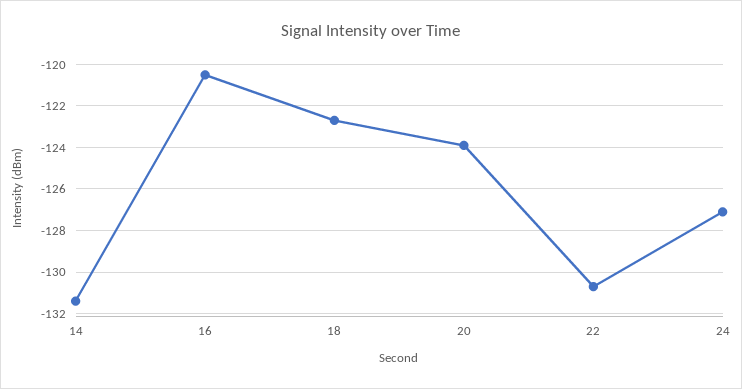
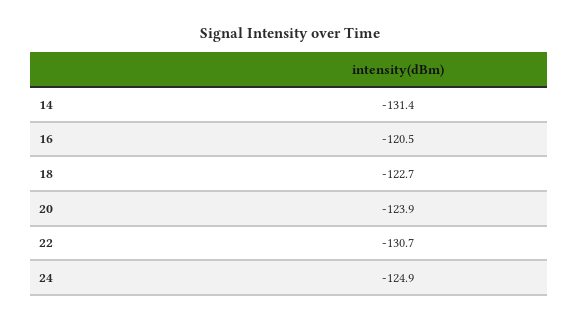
  {
    "14": -131.4,
    "16": -120.5,
    "18": -122.7,
    "20": -123.9,
    "22": -130.7,
-   "24": -127
+   "24": -124.9
  }

